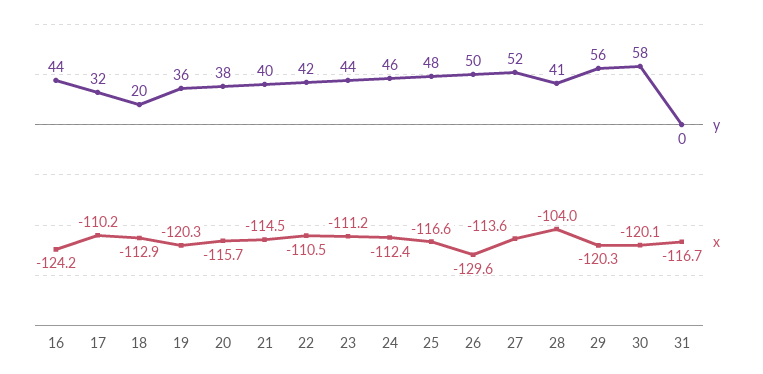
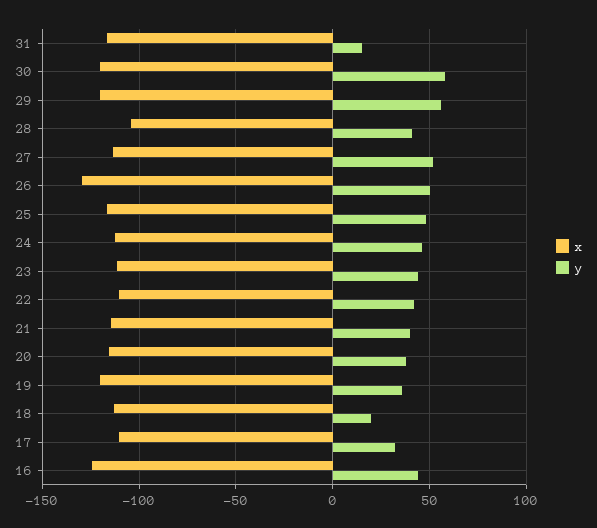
  {
    "y": {
      "16": 44,
      "17": 32,
      "18": 20,
      "19": 36,
      "20": 38,
      "21": 40,
      "22": 42,
      "23": 44,
      "24": 46,
      "25": 48,
      "26": 50,
      "27": 52,
      "28": 41,
      "29": 56,
      "30": 58,
-     "31": 0
+     "31": 15
    },
    "x": {
      "16": -124.2,
      "17": -110.2,
      "18": -112.9,
      "19": -120.3,
      "20": -115.7,
      "21": -114.5,
      "22": -110.5,
      "23": -111.2,
      "24": -112.4,
      "25": -116.6,
      "26": -129.6,
      "27": -113.6,
      "28": -104,
      "29": -120.3,
      "30": -120.1,
      "31": -116.7
    }
  }

